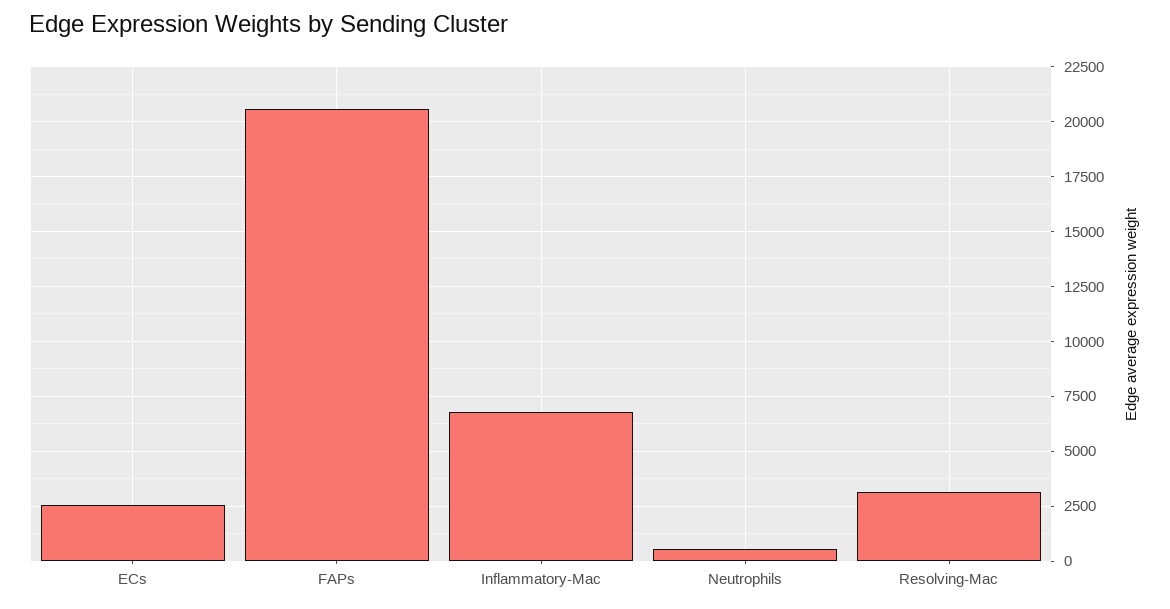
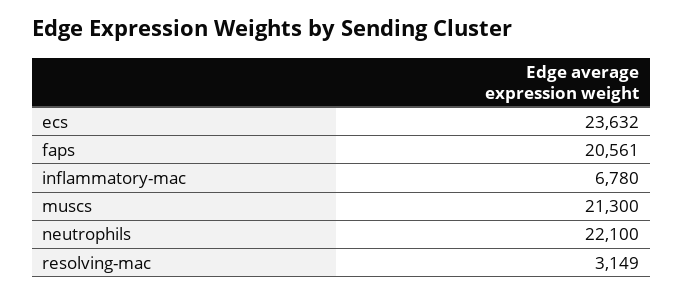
  {
-   "ECs": 2500,
+   "ECs": 23632,
    "FAPs": 20561,
    "Inflammatory-Mac": 6780,
-   "Neutrophils": 500,
+   "Neutrophils": 22100,
-   "Resolving-Mac": 3149
+   "Resolving-Mac": 3149,
+   "muscs": 21300
  }

